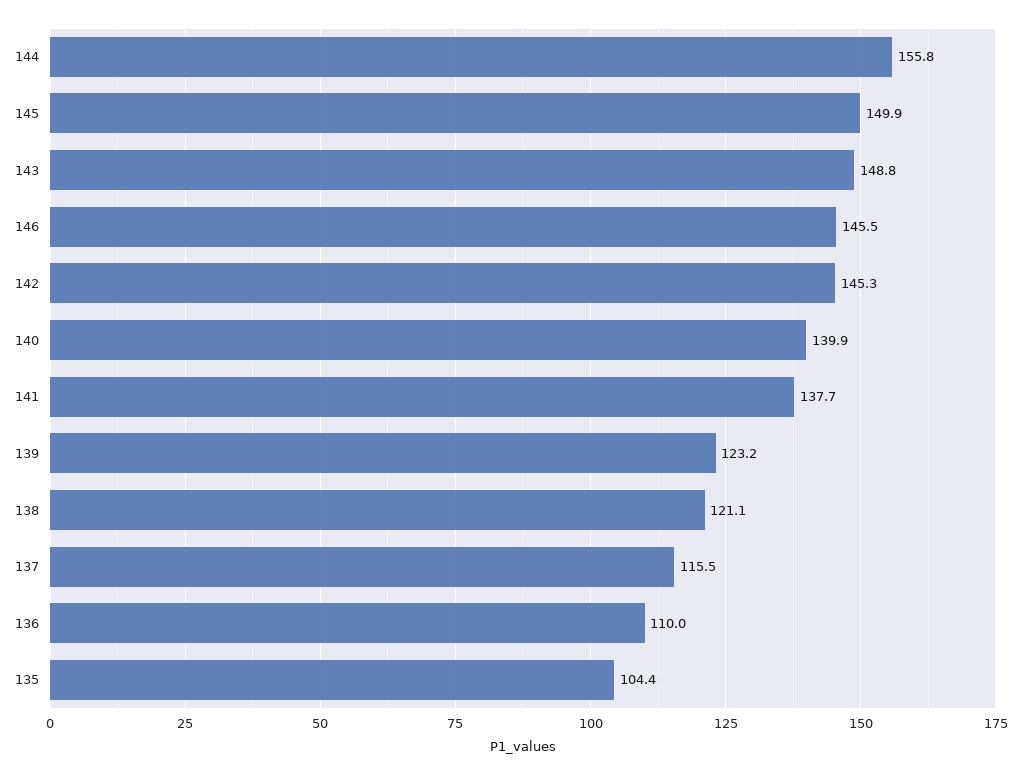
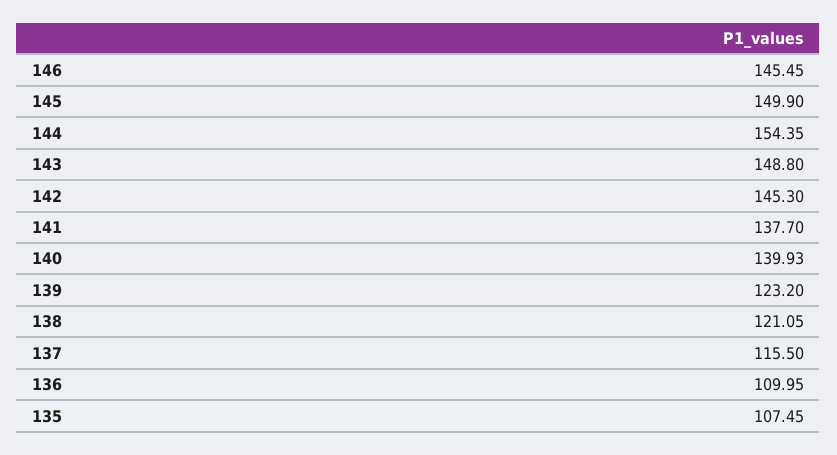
  {
-   "144": 155.8,
+   "144": 154.35,
    "145": 149.9,
    "143": 148.8,
    "146": 145.45,
    "142": 145.3,
    "140": 139.93,
    "141": 137.7,
    "139": 123.2,
    "138": 121.05,
    "137": 115.5,
    "136": 109.95,
-   "135": 104.4
+   "135": 107.45
  }

